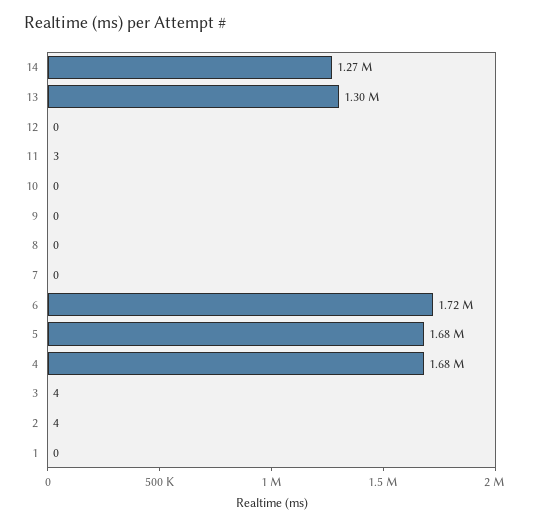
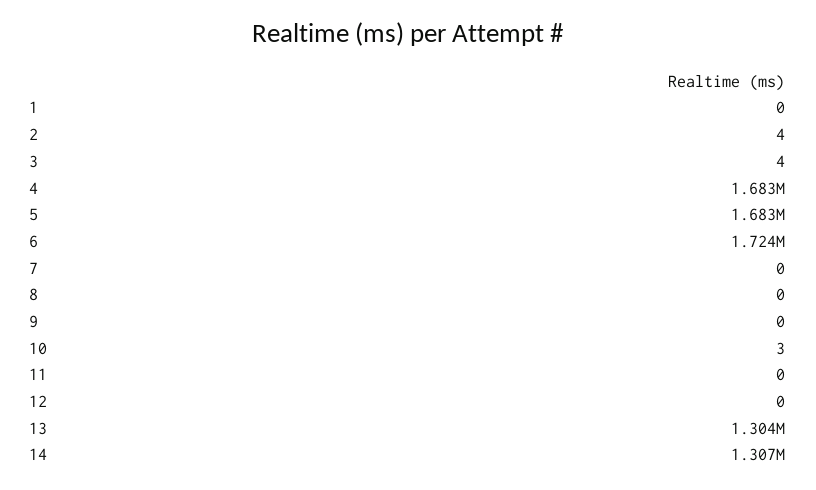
  {
-   "14": 1270000,
+   "14": 1307000,
    "13": 1304000,
    "12": 0,
-   "11": 3,
+   "11": 0,
-   "10": 0,
+   "10": 3,
    "9": 0,
    "8": 0,
    "7": 0,
    "6": 1724000,
    "5": 1683000,
    "4": 1683000,
    "3": 4,
    "2": 4,
    "1": 0
  }

